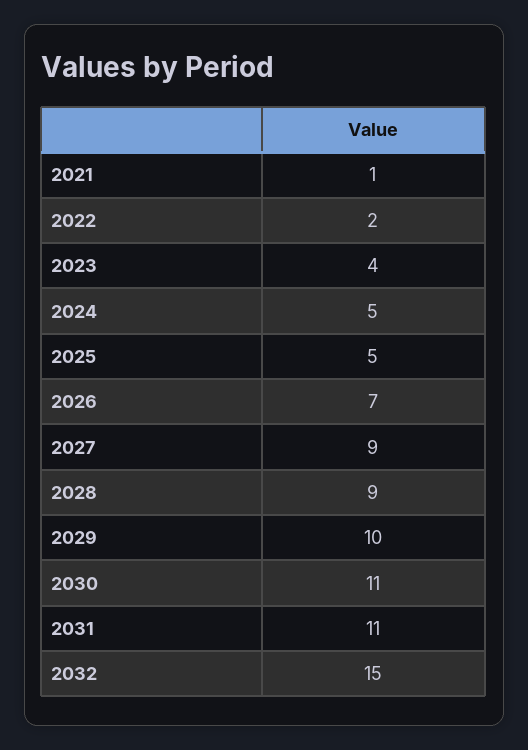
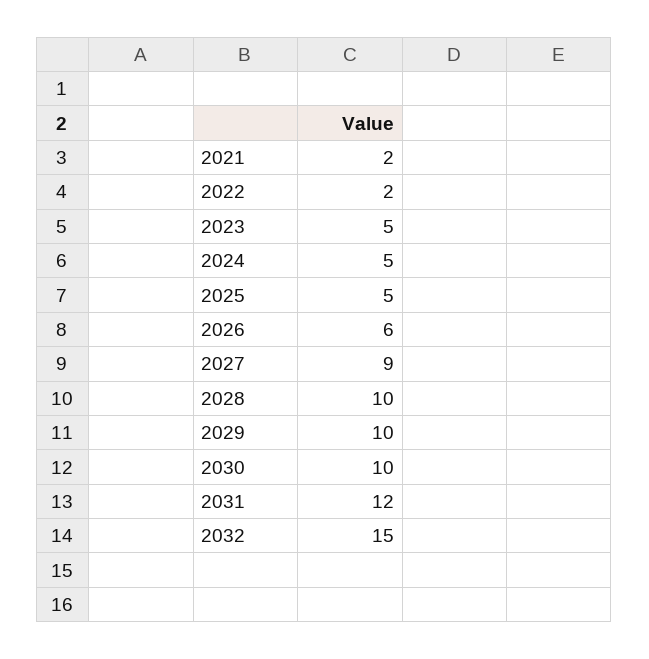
  {
-   "2021": 1,
+   "2021": 2,
    "2022": 2,
-   "2023": 4,
+   "2023": 5,
    "2024": 5,
    "2025": 5,
-   "2026": 7,
+   "2026": 6,
    "2027": 9,
-   "2028": 9,
+   "2028": 10,
    "2029": 10,
-   "2030": 11,
+   "2030": 10,
-   "2031": 11,
+   "2031": 12,
    "2032": 15
  }

